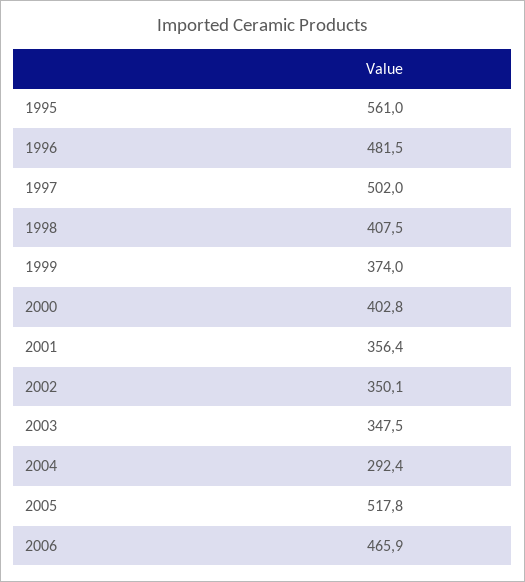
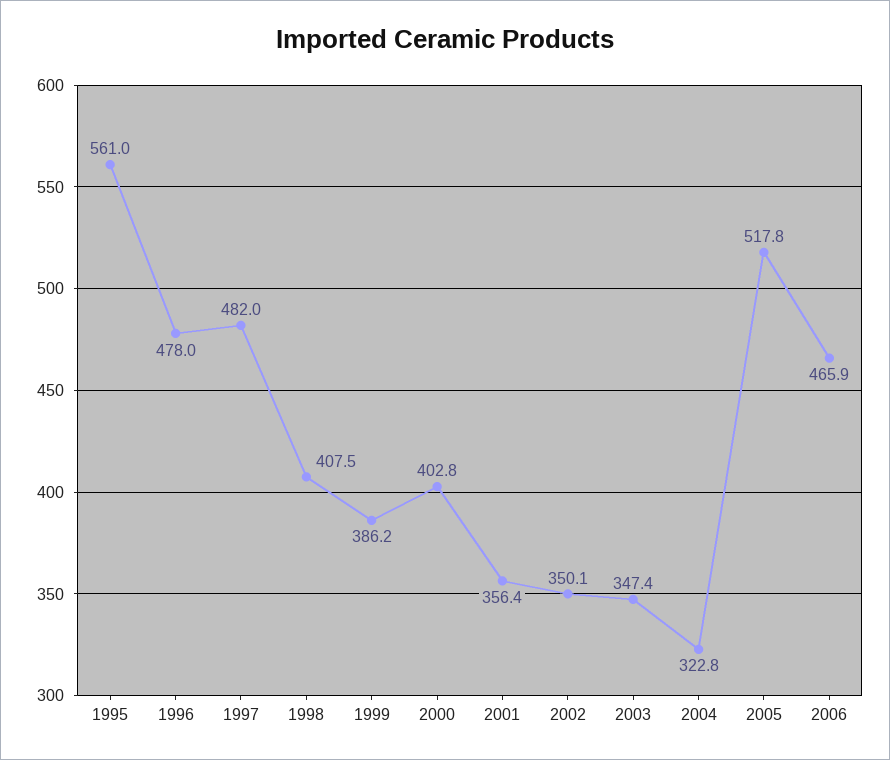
  {
    "1995": 561,
-   "1996": 481.5,
+   "1996": 478,
-   "1997": 502,
+   "1997": 482,
    "1998": 407.5,
-   "1999": 374,
+   "1999": 386.2,
    "2000": 402.8,
    "2001": 356.4,
    "2002": 350.1,
-   "2003": 347.5,
+   "2003": 347.4,
-   "2004": 292.4,
+   "2004": 322.8,
    "2005": 517.8,
    "2006": 465.9
  }

